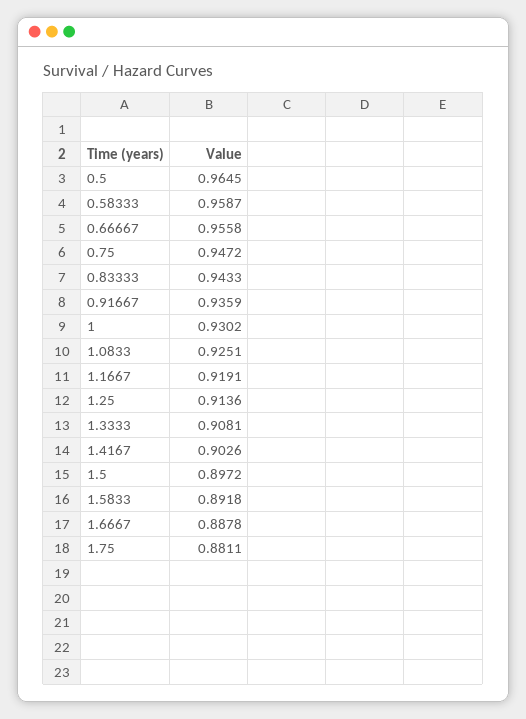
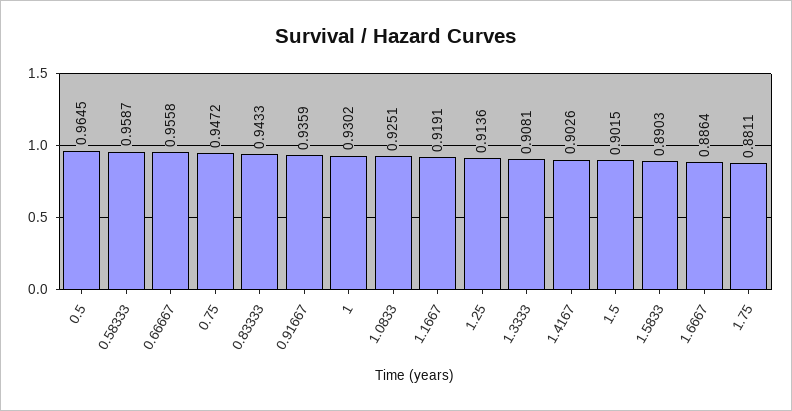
  {
    "0.5": 0.9645,
    "0.58333": 0.9587,
    "0.66667": 0.9558,
    "0.75": 0.9472,
    "0.83333": 0.9433,
    "0.91667": 0.9359,
    "1": 0.9302,
    "1.0833": 0.9251,
    "1.1667": 0.9191,
    "1.25": 0.9136,
    "1.3333": 0.9081,
    "1.4167": 0.9026,
-   "1.5": 0.8972,
+   "1.5": 0.9015,
-   "1.5833": 0.8918,
+   "1.5833": 0.8903,
-   "1.6667": 0.8878,
+   "1.6667": 0.8864,
    "1.75": 0.8811
  }

